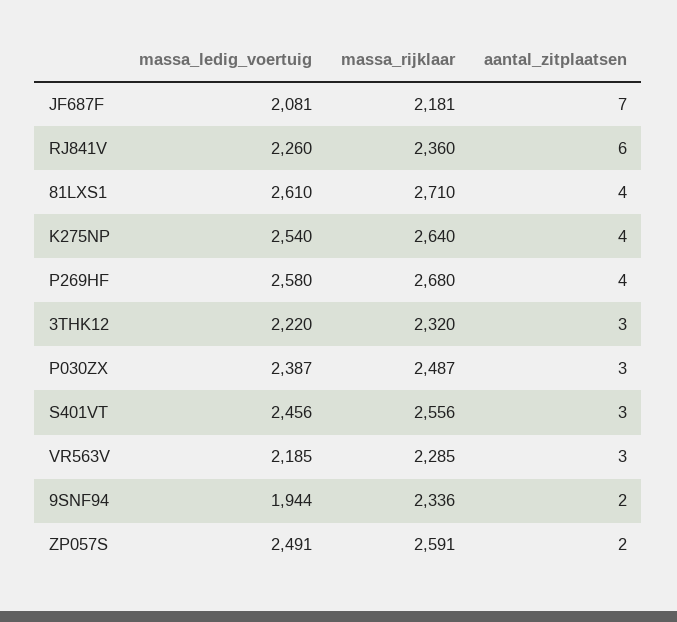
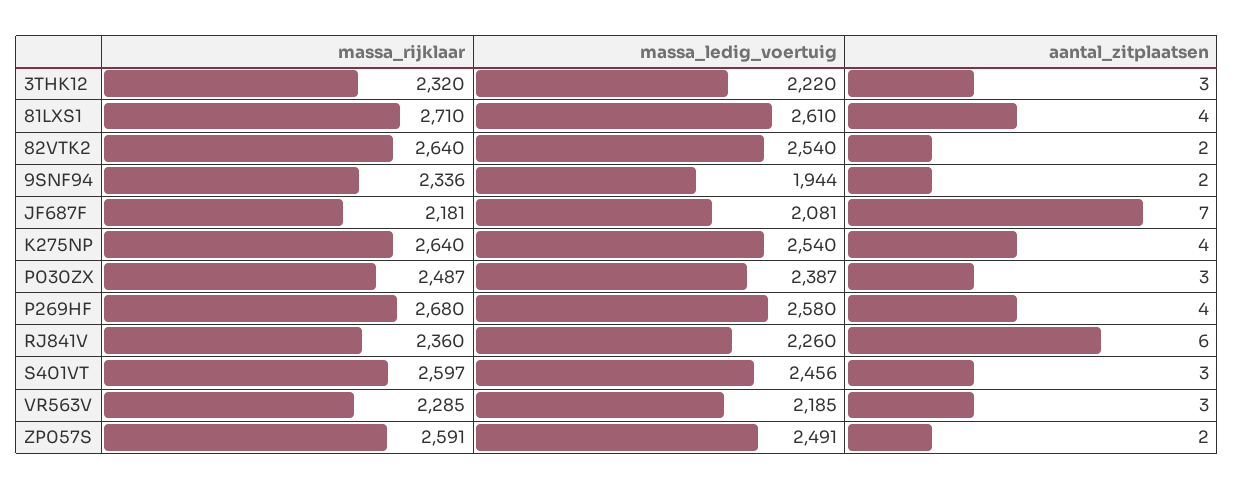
  {
    "massa_ledig_voertuig": {
      "JF687F": 2081,
      "RJ841V": 2260,
      "81LXS1": 2610,
      "K275NP": 2540,
      "P269HF": 2580,
      "3THK12": 2220,
      "P030ZX": 2387,
      "S401VT": 2456,
      "VR563V": 2185,
      "9SNF94": 1944,
-     "ZP057S": 2491
+     "ZP057S": 2491,
+     "82VTK2": 2540
    },
    "massa_rijklaar": {
      "JF687F": 2181,
      "RJ841V": 2360,
      "81LXS1": 2710,
      "K275NP": 2640,
      "P269HF": 2680,
      "3THK12": 2320,
      "P030ZX": 2487,
-     "S401VT": 2556,
+     "S401VT": 2597,
      "VR563V": 2285,
      "9SNF94": 2336,
-     "ZP057S": 2591
+     "ZP057S": 2591,
+     "82VTK2": 2640
    },
    "aantal_zitplaatsen": {
      "JF687F": 7,
      "RJ841V": 6,
      "81LXS1": 4,
      "K275NP": 4,
      "P269HF": 4,
      "3THK12": 3,
      "P030ZX": 3,
      "S401VT": 3,
      "VR563V": 3,
      "9SNF94": 2,
-     "ZP057S": 2
+     "ZP057S": 2,
+     "82VTK2": 2
    }
  }

